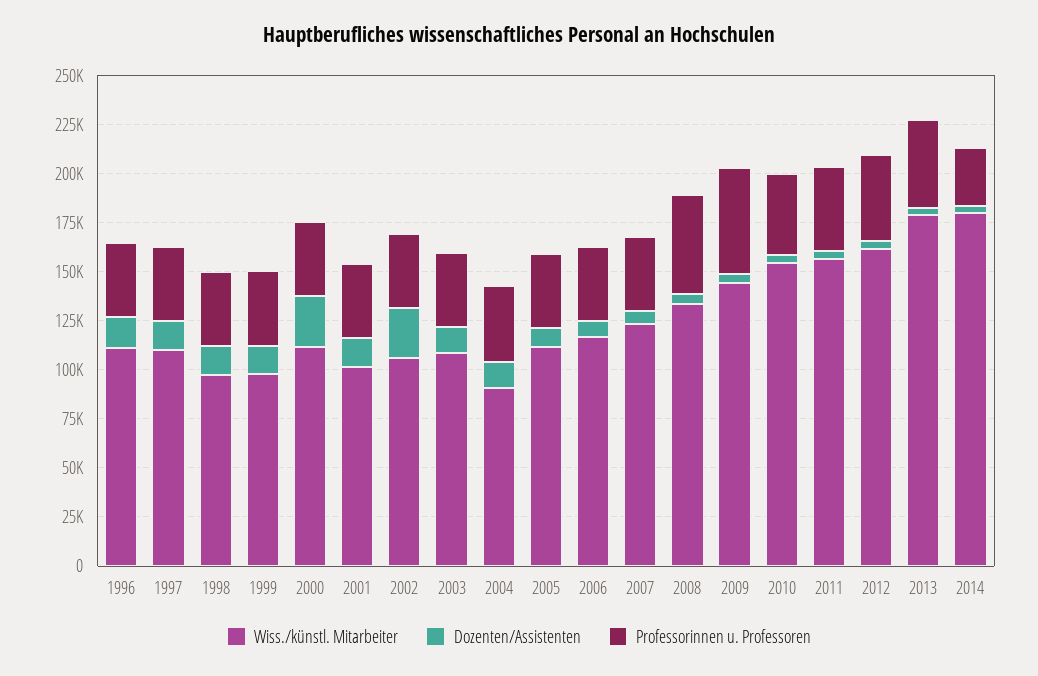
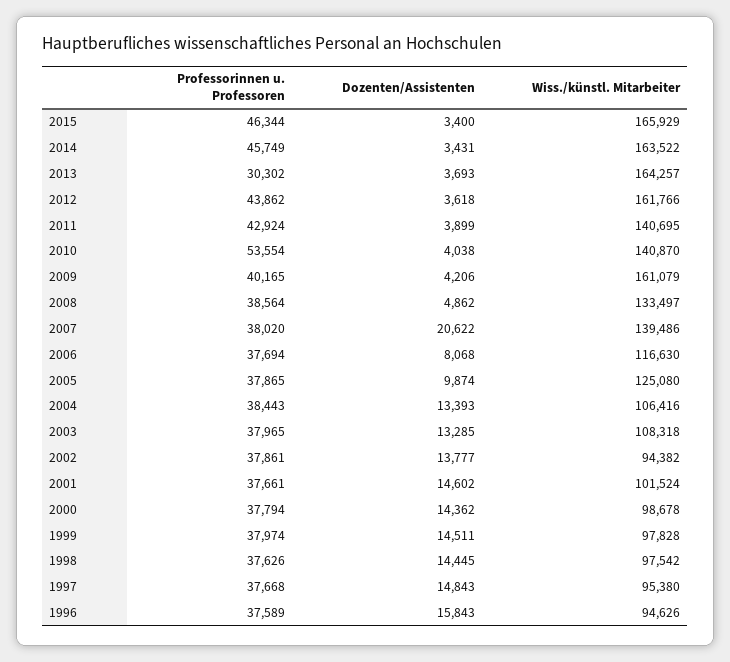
  {
    "Wiss./künstl. Mitarbeiter": {
-     "1996": 110000,
+     "1996": 94626,
-     "1997": 110000,
+     "1997": 95380,
      "1998": 97542,
      "1999": 97828,
-     "2000": 110000,
+     "2000": 98678,
      "2001": 101524,
-     "2002": 105000,
+     "2002": 94382,
      "2003": 108318,
-     "2004": 90000,
+     "2004": 106416,
-     "2005": 110000,
+     "2005": 125080,
      "2006": 116630,
-     "2007": 125000,
+     "2007": 139486,
      "2008": 133497,
-     "2009": 145000,
+     "2009": 161079,
-     "2010": 155000,
+     "2010": 140870,
-     "2011": 155000,
+     "2011": 140695,
      "2012": 161766,
-     "2013": 180000,
+     "2013": 164257,
-     "2014": 180000
+     "2014": 163522,
+     "2015": 165929
    },
    "Dozenten/Assistenten": {
      "1996": 15843,
      "1997": 14843,
      "1998": 14445,
      "1999": 14511,
-     "2000": 25000,
+     "2000": 14362,
      "2001": 14602,
-     "2002": 25000,
+     "2002": 13777,
      "2003": 13285,
      "2004": 13393,
      "2005": 9874,
      "2006": 8068,
-     "2007": 5000,
+     "2007": 20622,
      "2008": 4862,
      "2009": 4206,
      "2010": 4038,
      "2011": 3899,
      "2012": 3618,
      "2013": 3693,
-     "2014": 3431
+     "2014": 3431,
+     "2015": 3400
    },
    "Professorinnen u. Professoren": {
      "1996": 37589,
      "1997": 37668,
      "1998": 37626,
      "1999": 37974,
      "2000": 37794,
      "2001": 37661,
      "2002": 37861,
      "2003": 37965,
      "2004": 38443,
      "2005": 37865,
      "2006": 37694,
      "2007": 38020,
-     "2008": 50000,
+     "2008": 38564,
-     "2009": 55000,
+     "2009": 40165,
-     "2010": 40000,
+     "2010": 53554,
      "2011": 42924,
      "2012": 43862,
-     "2013": 45000,
+     "2013": 30302,
-     "2014": 30000
+     "2014": 45749,
+     "2015": 46344
    }
  }

